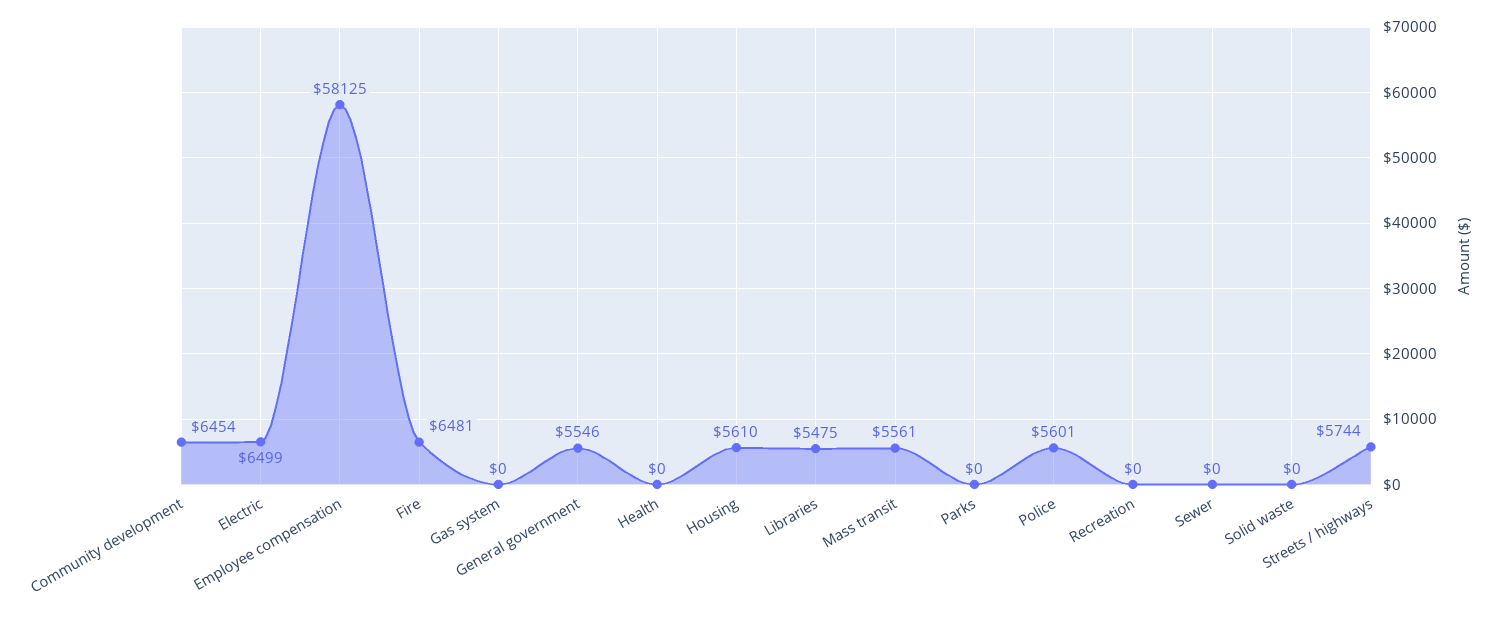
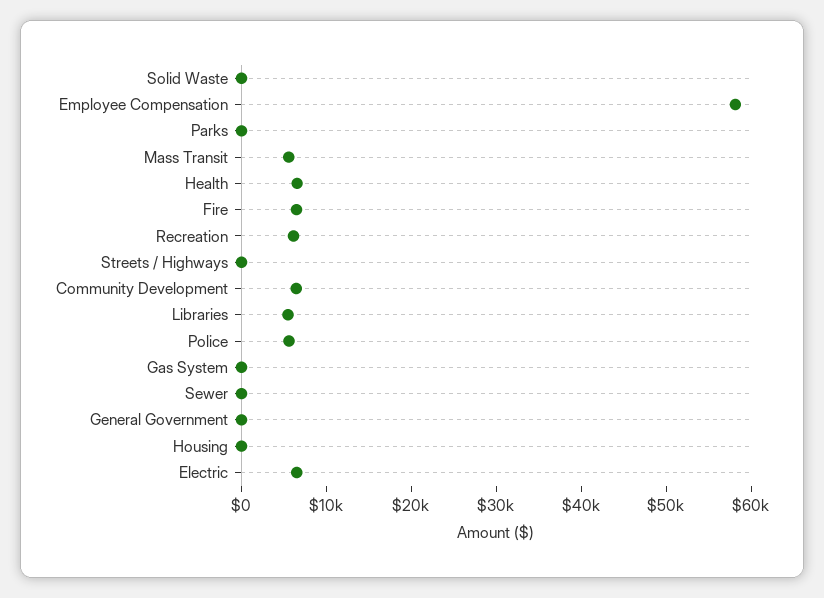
  {
    "Community development": 6454,
    "Electric": 6499,
    "Employee compensation": 58125,
    "Fire": 6481,
    "Gas system": 0,
-   "General government": 5546,
+   "General government": 0,
-   "Health": 0,
+   "Health": 6000,
-   "Housing": 5610,
+   "Housing": 0,
    "Libraries": 5475,
    "Mass transit": 5561,
    "Parks": 0,
    "Police": 5601,
-   "Recreation": 0,
+   "Recreation": 6000,
    "Sewer": 0,
    "Solid waste": 0,
-   "Streets / highways": 5744
+   "Streets / highways": 0
  }

